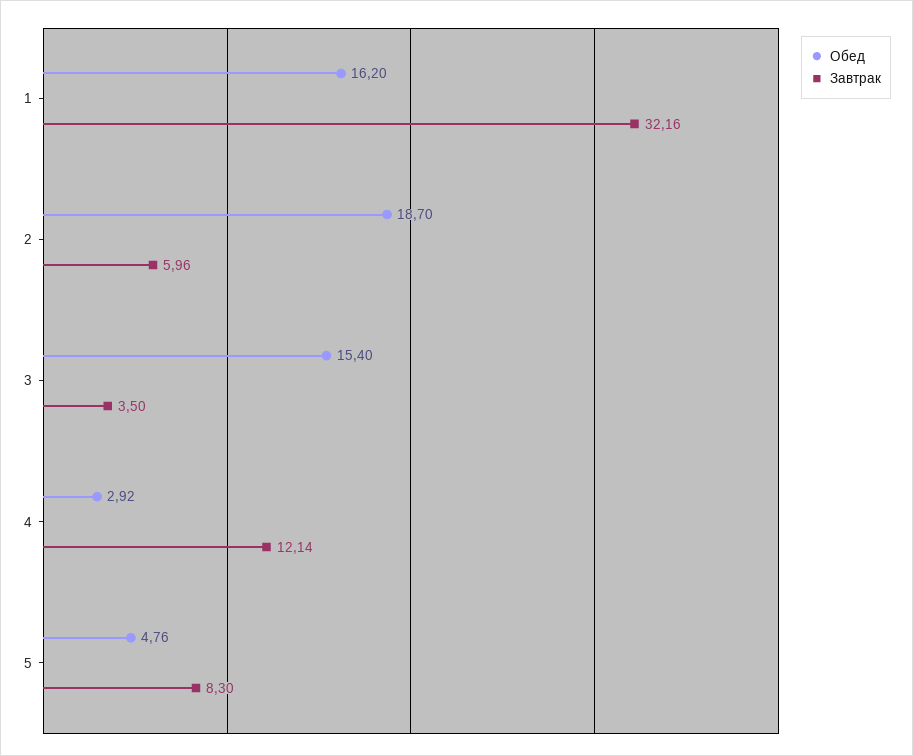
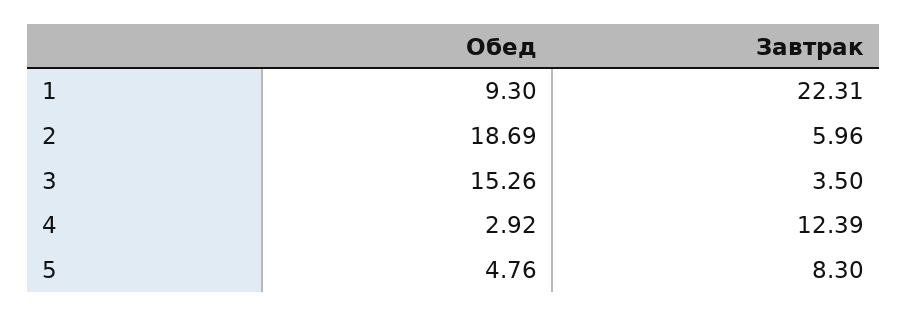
  {
    "Обед": {
-     "1": 16.2,
+     "1": 9.3,
-     "2": 18.7,
+     "2": 18.69,
-     "3": 15.4,
+     "3": 15.26,
      "4": 2.92,
      "5": 4.76
    },
    "Завтрак": {
-     "1": 32.16,
+     "1": 22.31,
      "2": 5.96,
      "3": 3.5,
-     "4": 12.14,
+     "4": 12.39,
      "5": 8.3
    }
  }

